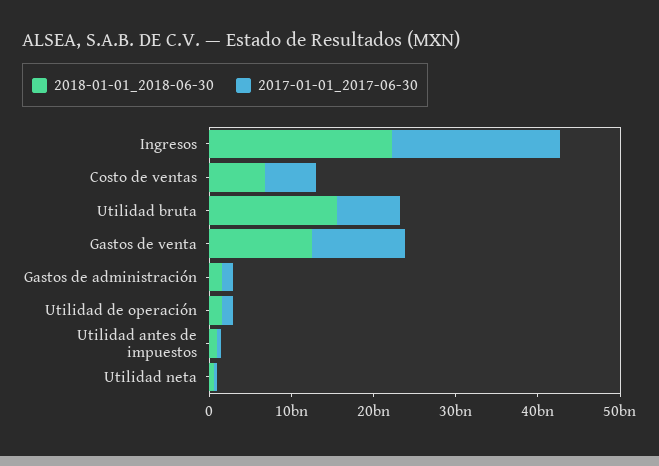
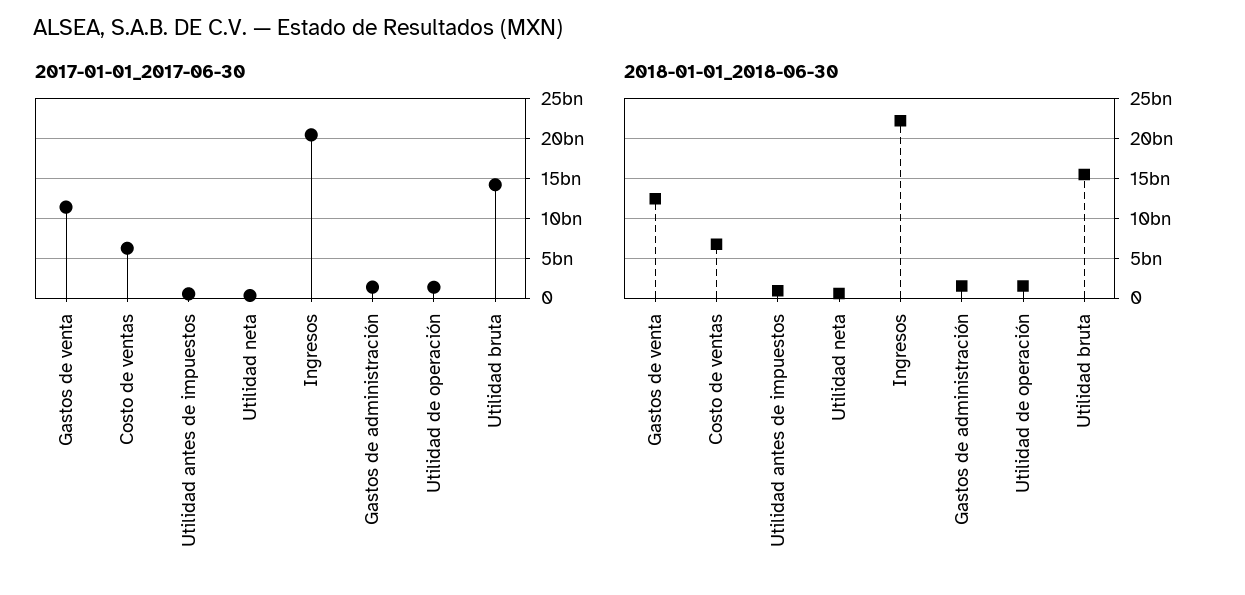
  {
    "2018-01-01_2018-06-30": {
      "Ingresos": 22000000000,
      "Costo de ventas": 7000000000,
      "Utilidad bruta": 15000000000,
      "Gastos de venta": 12000000000,
      "Gastos de administración": 2000000000,
      "Utilidad de operación": 2000000000,
      "Utilidad antes de impuestos": 1000000000,
      "Utilidad neta": 1000000000
    },
    "2017-01-01_2017-06-30": {
      "Ingresos": 20000000000,
      "Costo de ventas": 6000000000,
-     "Utilidad bruta": 8000000000,
+     "Utilidad bruta": 14000000000,
      "Gastos de venta": 11000000000,
      "Gastos de administración": 1000000000,
      "Utilidad de operación": 1000000000,
      "Utilidad antes de impuestos": 1000000000,
      "Utilidad neta": 0
    }
  }

